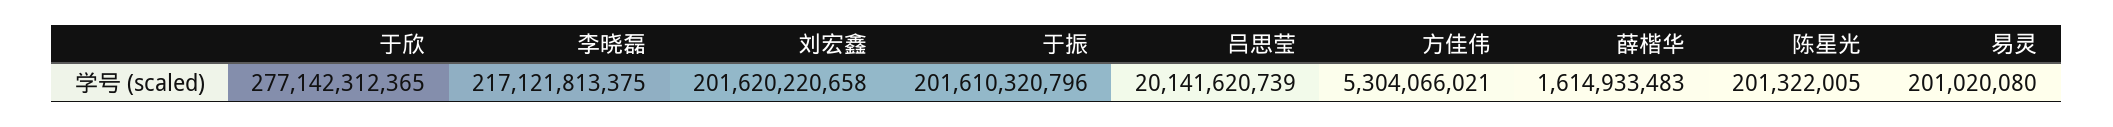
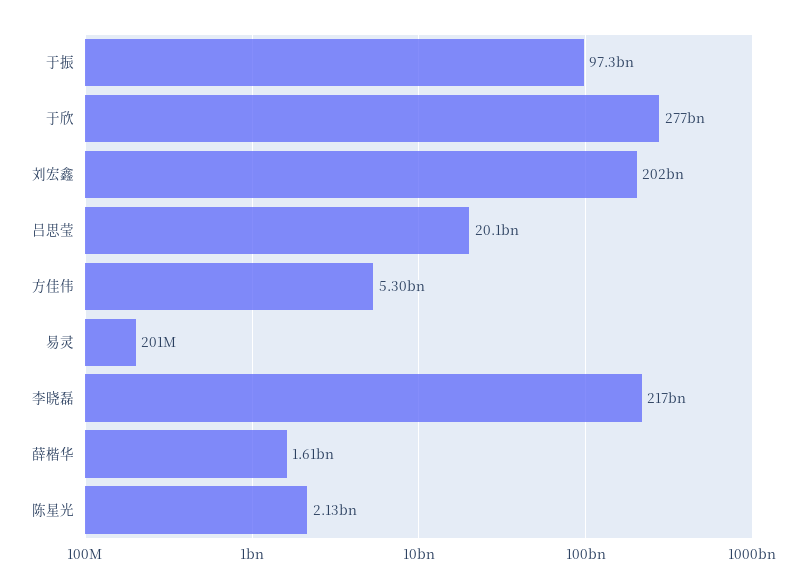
  {
    "于欣": 277142312365,
    "李晓磊": 217121813375,
    "刘宏鑫": 201620220658,
-   "于振": 201610320796,
+   "于振": 97300000000,
    "吕思莹": 20141620739,
    "方佳伟": 5304066021,
    "薛楷华": 1614933483,
-   "陈星光": 201322005,
+   "陈星光": 2130000000,
    "易灵": 201020080
  }

